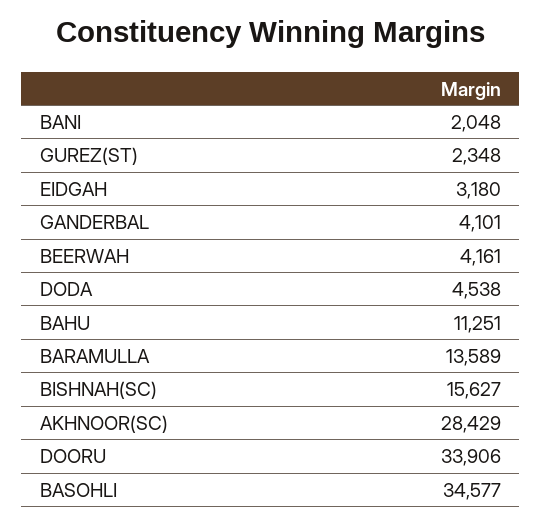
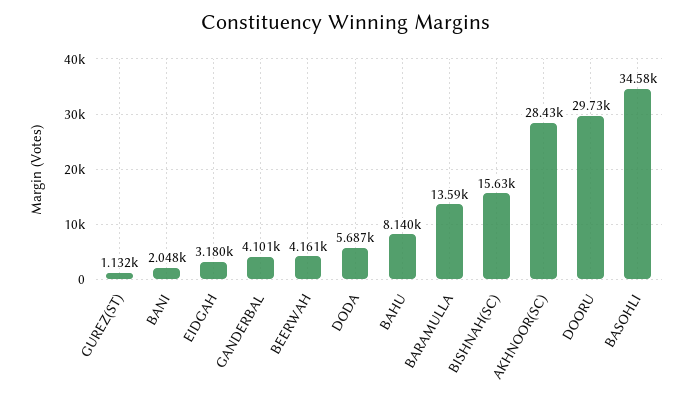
  {
    "BANI": 2048,
-   "GUREZ(ST)": 2348,
+   "GUREZ(ST)": 1132,
    "EIDGAH": 3180,
    "GANDERBAL": 4101,
    "BEERWAH": 4161,
-   "DODA": 4538,
+   "DODA": 5687,
-   "BAHU": 11251,
+   "BAHU": 8140,
    "BARAMULLA": 13589,
    "BISHNAH(SC)": 15627,
    "AKHNOOR(SC)": 28429,
-   "DOORU": 33906,
+   "DOORU": 29730,
    "BASOHLI": 34577
  }

